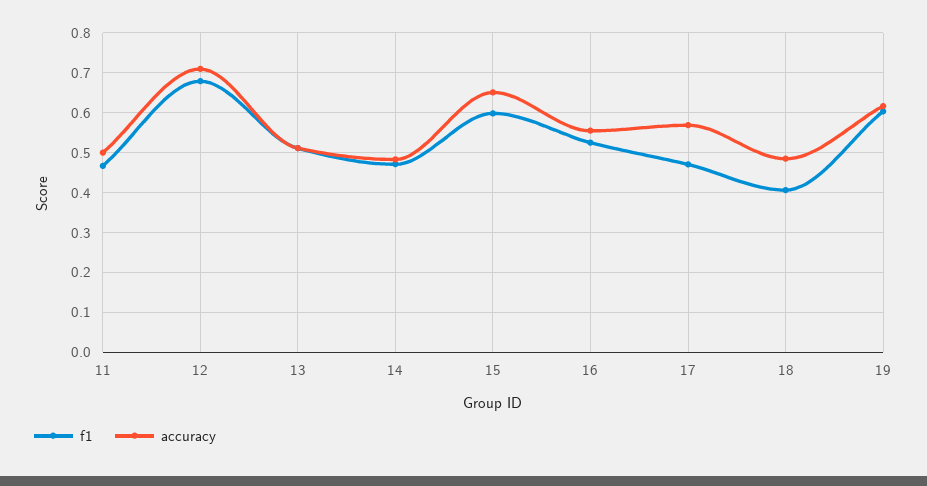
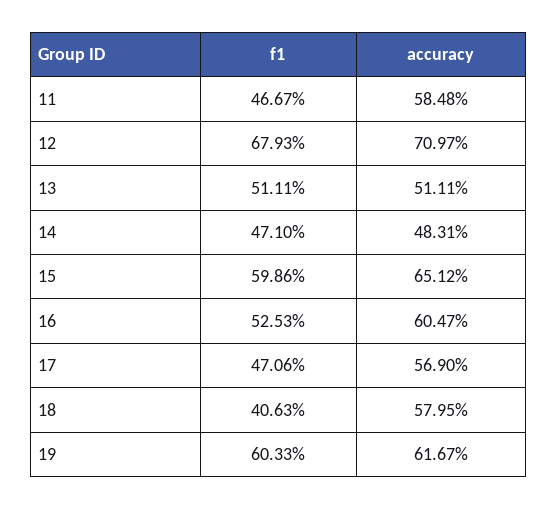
  {
    "f1": {
      "11": 0.4667,
      "12": 0.6793,
      "13": 0.5111,
      "14": 0.471,
      "15": 0.5986,
      "16": 0.5253,
      "17": 0.4706,
      "18": 0.4063,
      "19": 0.6033
    },
    "accuracy": {
-     "11": 0.5,
+     "11": 0.5848,
      "12": 0.7097,
      "13": 0.5111,
      "14": 0.4831,
      "15": 0.6512,
-     "16": 0.56,
+     "16": 0.6047,
      "17": 0.569,
-     "18": 0.48,
+     "18": 0.5795,
      "19": 0.6167
    }
  }

